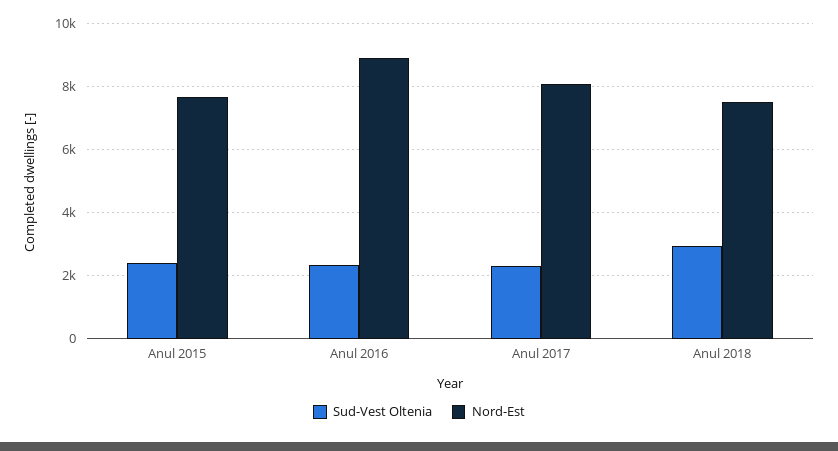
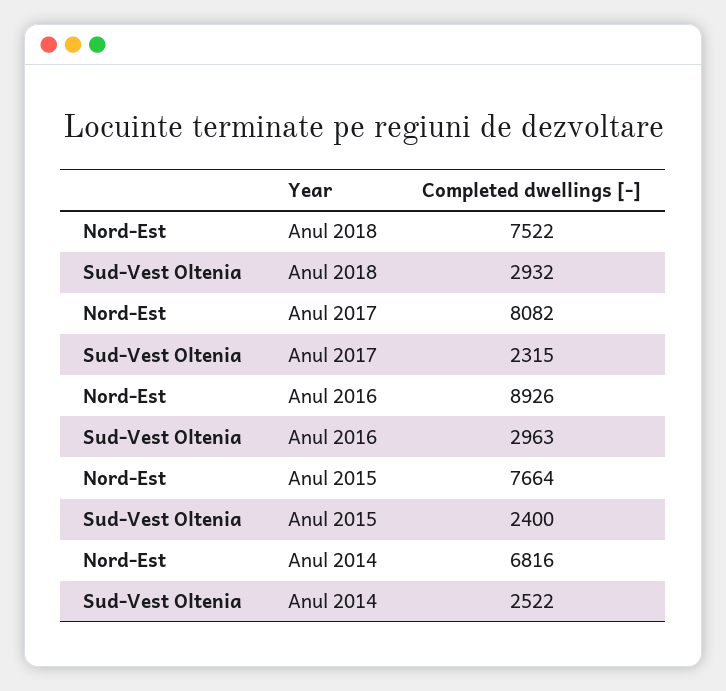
  {
    "Sud-Vest Oltenia": {
      "Anul 2015": 2400,
-     "Anul 2016": 2400,
+     "Anul 2016": 2963,
      "Anul 2017": 2315,
-     "Anul 2018": 2932
+     "Anul 2018": 2932,
+     "Anul 2014": 2522
    },
    "Nord-Est": {
      "Anul 2015": 7664,
      "Anul 2016": 8926,
      "Anul 2017": 8082,
-     "Anul 2018": 7522
+     "Anul 2018": 7522,
+     "Anul 2014": 6816
    }
  }

